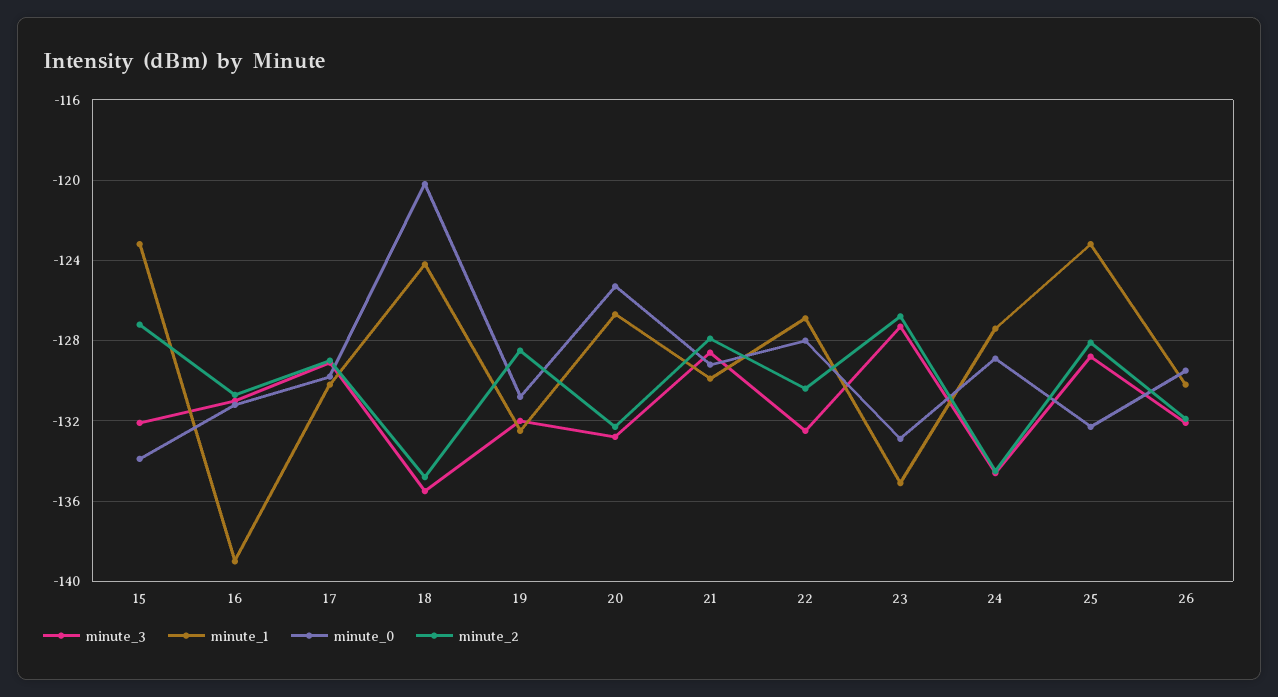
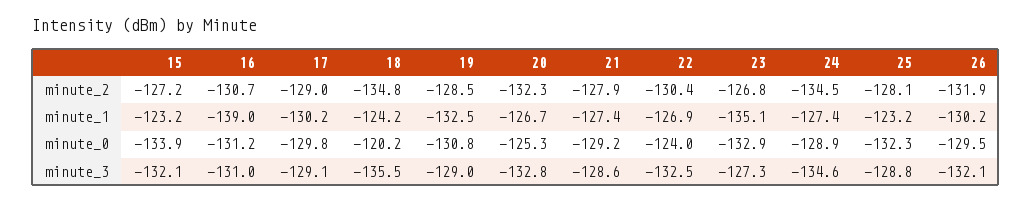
  {
    "minute_3": {
      "15": -132.1,
      "16": -131,
      "17": -129.1,
      "18": -135.5,
-     "19": -132,
+     "19": -129,
      "20": -132.8,
      "21": -128.6,
      "22": -132.5,
      "23": -127.3,
      "24": -134.6,
      "25": -128.8,
      "26": -132.1
    },
    "minute_1": {
      "15": -123.2,
      "16": -139,
      "17": -130.2,
      "18": -124.2,
      "19": -132.5,
      "20": -126.7,
-     "21": -130,
+     "21": -127.4,
      "22": -126.9,
      "23": -135.1,
      "24": -127.4,
      "25": -123.2,
      "26": -130.2
    },
    "minute_0": {
      "15": -133.9,
      "16": -131.2,
      "17": -129.8,
      "18": -120.2,
      "19": -130.8,
      "20": -125.3,
      "21": -129.2,
-     "22": -128,
+     "22": -124,
      "23": -132.9,
      "24": -128.9,
      "25": -132.3,
      "26": -129.5
    },
    "minute_2": {
      "15": -127.2,
      "16": -130.7,
      "17": -129,
      "18": -134.8,
      "19": -128.5,
      "20": -132.3,
      "21": -127.9,
      "22": -130.4,
      "23": -126.8,
      "24": -134.5,
      "25": -128.1,
      "26": -131.9
    }
  }

